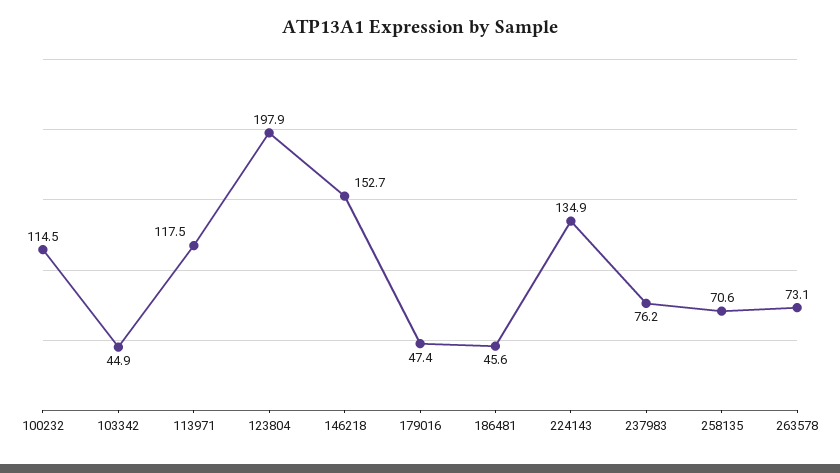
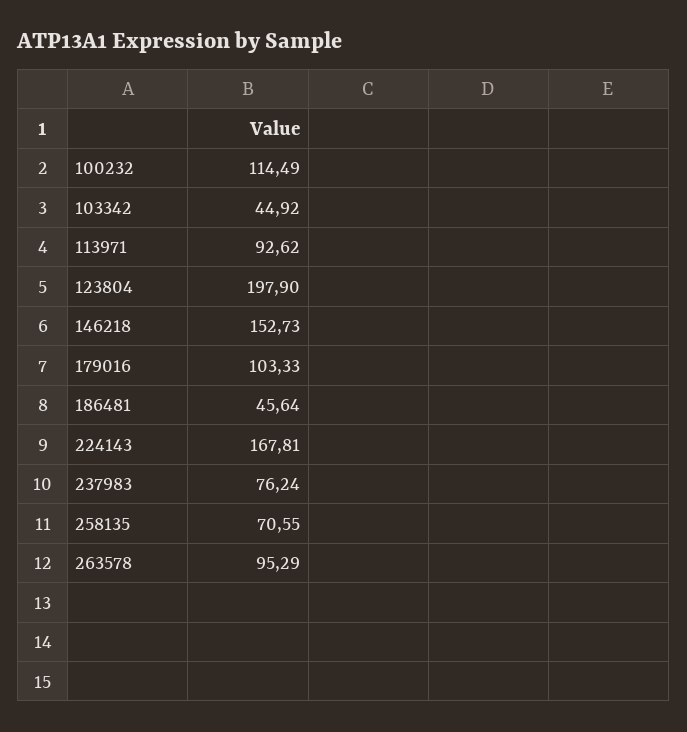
  {
    "100232": 114.49,
    "103342": 44.92,
-   "113971": 117.5,
+   "113971": 92.62,
    "123804": 197.9,
    "146218": 152.73,
-   "179016": 47.4,
+   "179016": 103.33,
    "186481": 45.64,
-   "224143": 134.9,
+   "224143": 167.81,
    "237983": 76.24,
    "258135": 70.55,
-   "263578": 73.1
+   "263578": 95.29
  }

